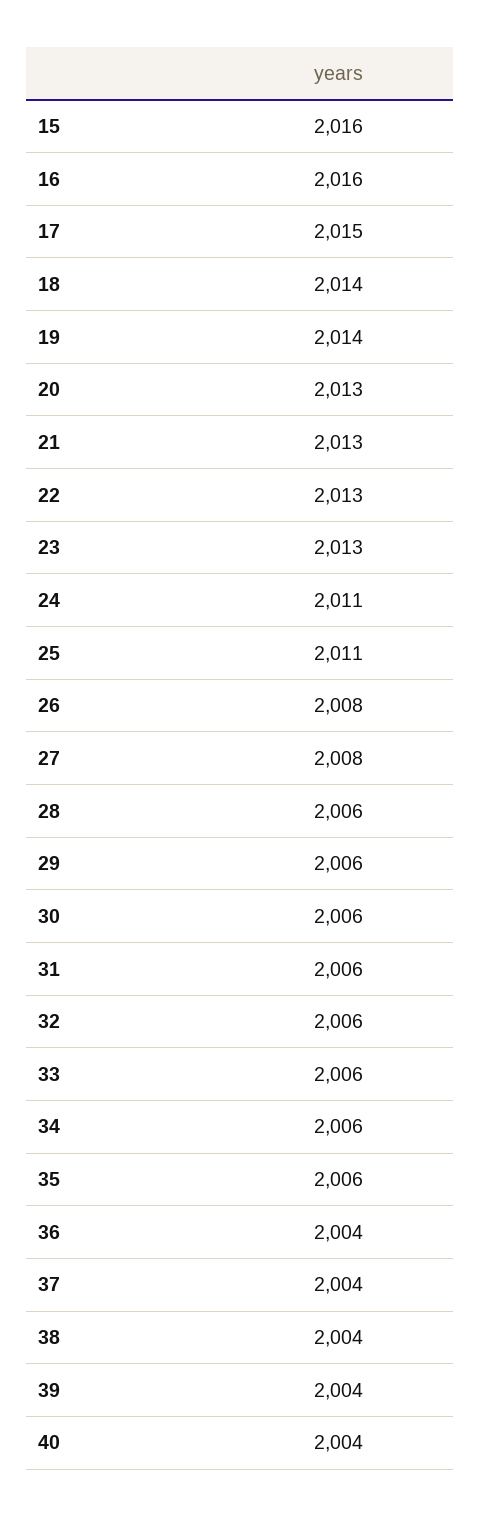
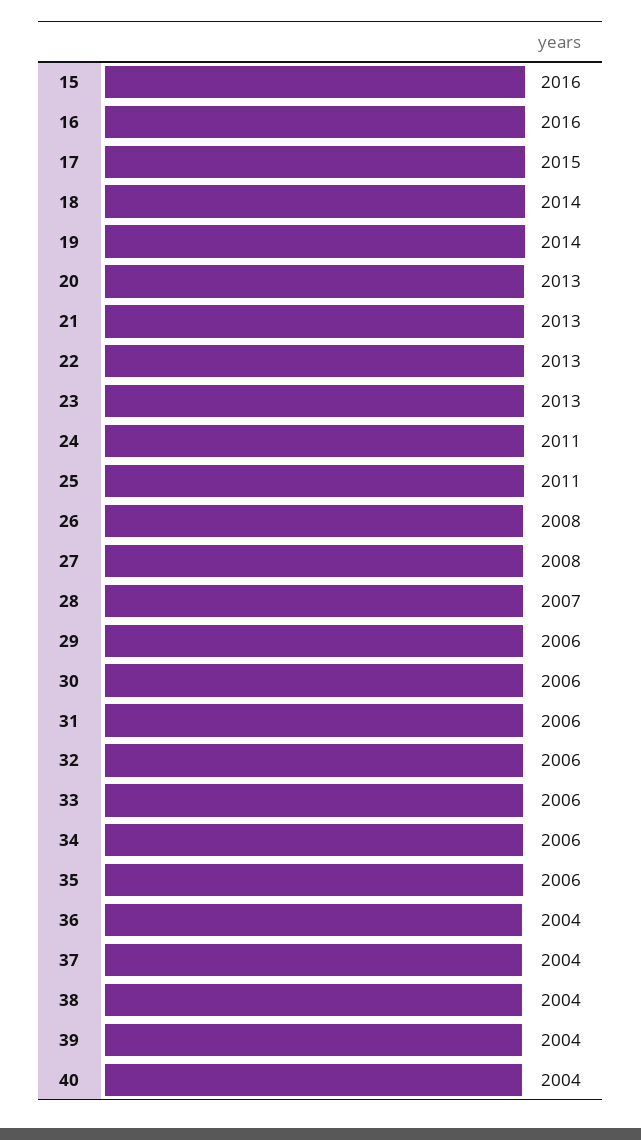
  {
    "15": 2016,
    "16": 2016,
    "17": 2015,
    "18": 2014,
    "19": 2014,
    "20": 2013,
    "21": 2013,
    "22": 2013,
    "23": 2013,
    "24": 2011,
    "25": 2011,
    "26": 2008,
    "27": 2008,
-   "28": 2006,
+   "28": 2007,
    "29": 2006,
    "30": 2006,
    "31": 2006,
    "32": 2006,
    "33": 2006,
    "34": 2006,
    "35": 2006,
    "36": 2004,
    "37": 2004,
    "38": 2004,
    "39": 2004,
    "40": 2004
  }

